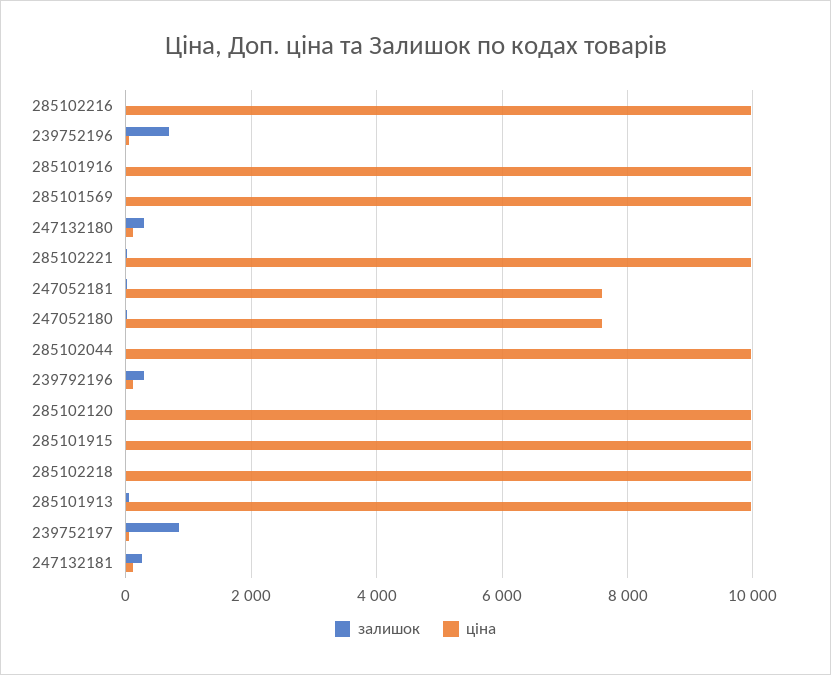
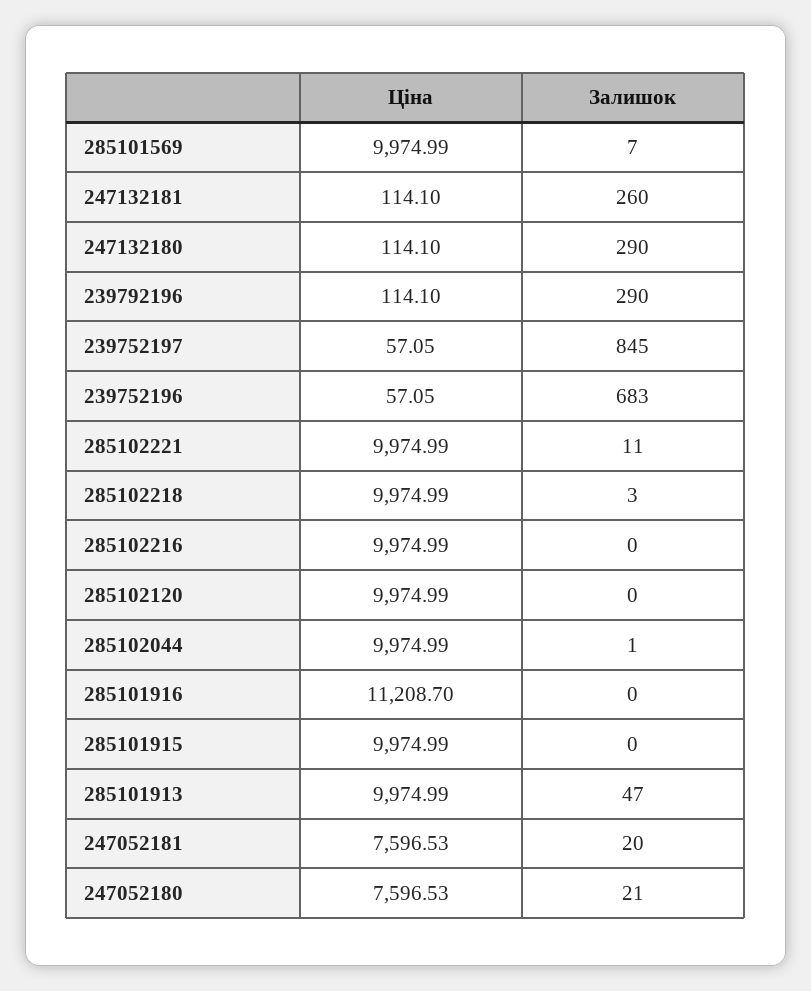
  {
    "залишок": {
      "285102216": 0,
      "239752196": 683,
      "285101916": 0,
      "285101569": 7,
      "247132180": 290,
      "285102221": 11,
      "247052181": 20,
      "247052180": 21,
      "285102044": 1,
      "239792196": 290,
      "285102120": 0,
      "285101915": 0,
      "285102218": 3,
      "285101913": 47,
      "239752197": 845,
      "247132181": 260
    },
    "ціна": {
      "285102216": 9974.99,
      "239752196": 57.05,
-     "285101916": 10000,
+     "285101916": 11208.7,
      "285101569": 9974.99,
      "247132180": 114.1,
      "285102221": 9974.99,
      "247052181": 7596.53,
      "247052180": 7596.53,
      "285102044": 9974.99,
      "239792196": 114.1,
      "285102120": 9974.99,
      "285101915": 9974.99,
      "285102218": 9974.99,
      "285101913": 9974.99,
      "239752197": 57.05,
      "247132181": 114.1
    }
  }

